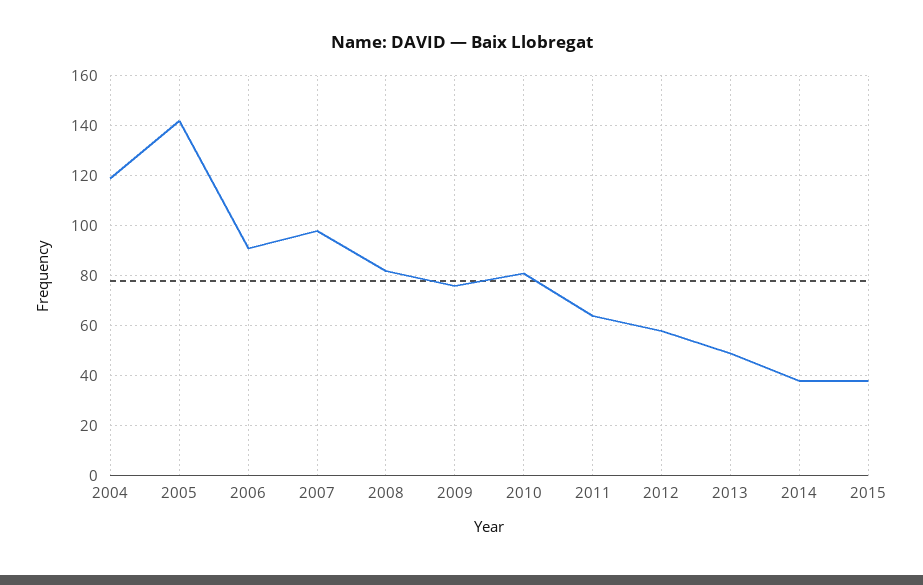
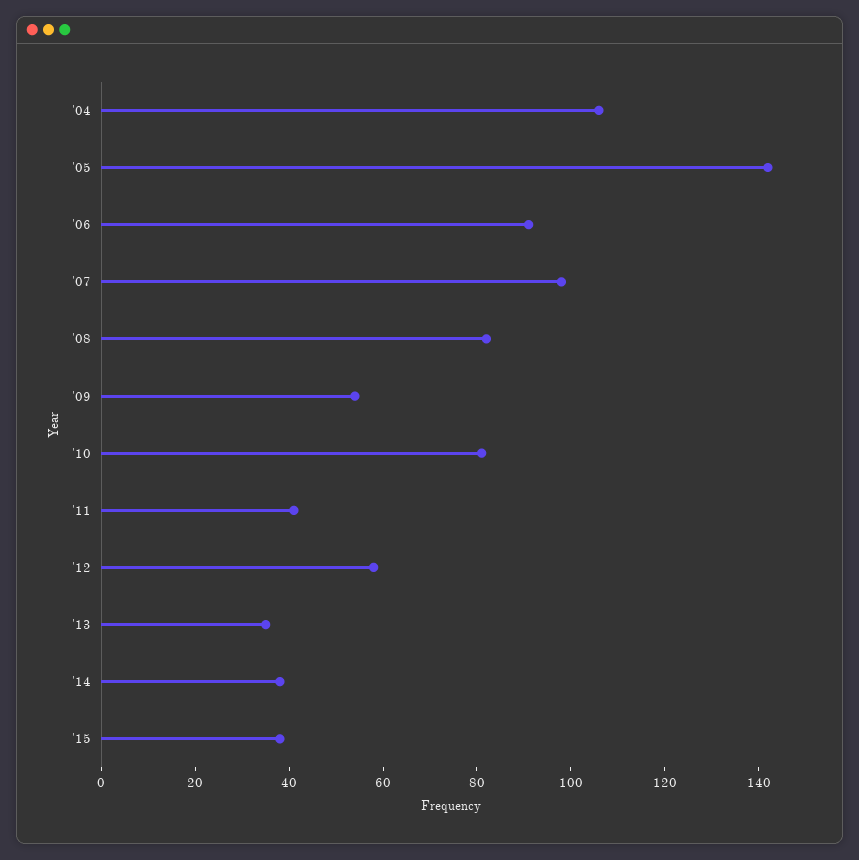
  {
-   "2004": 120,
+   "2004": 105,
    "2005": 140,
    "2006": 90,
    "2007": 100,
    "2008": 80,
-   "2009": 75,
+   "2009": 55,
    "2010": 80,
-   "2011": 65,
+   "2011": 40,
    "2012": 60,
-   "2013": 50,
+   "2013": 35,
    "2014": 40,
    "2015": 40
  }

